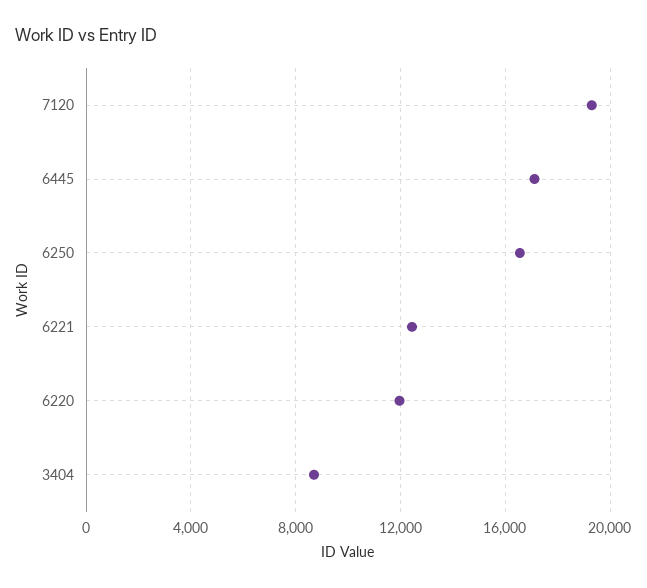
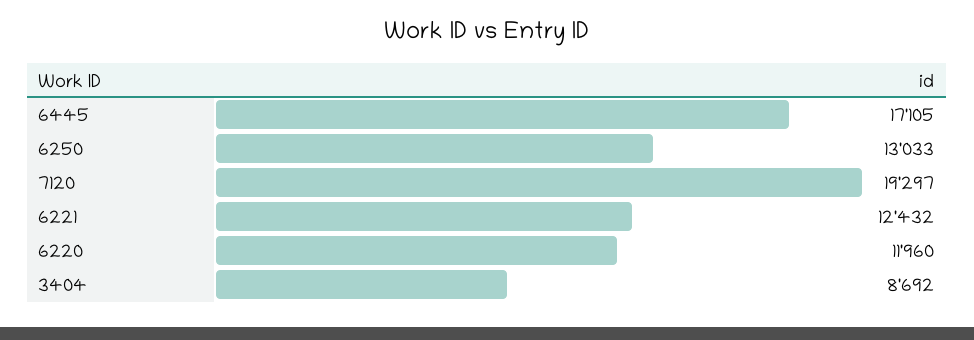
  {
    "7120": 19297,
    "6445": 17105,
-   "6250": 16500,
+   "6250": 13033,
    "6221": 12432,
    "6220": 11960,
    "3404": 8692
  }

